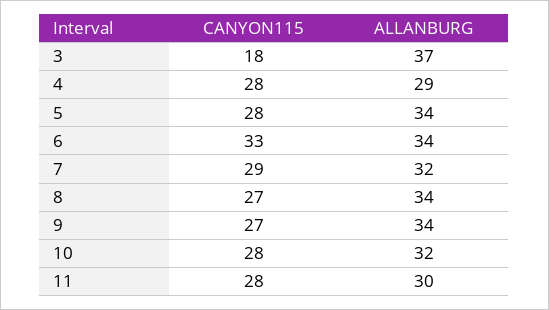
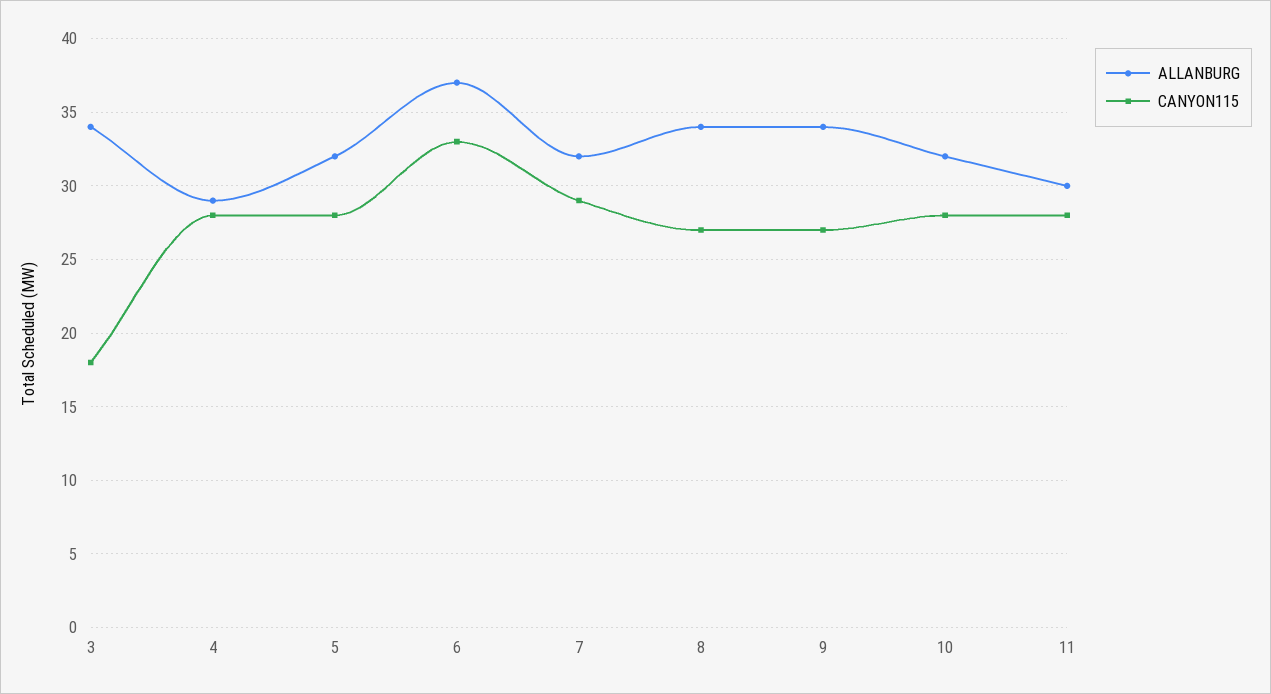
  {
    "CANYON115": {
      "3": 18,
      "4": 28,
      "5": 28,
      "6": 33,
      "7": 29,
      "8": 27,
      "9": 27,
      "10": 28,
      "11": 28
    },
    "ALLANBURG": {
-     "3": 37,
+     "3": 34,
      "4": 29,
-     "5": 34,
+     "5": 32,
-     "6": 34,
+     "6": 37,
      "7": 32,
      "8": 34,
      "9": 34,
      "10": 32,
      "11": 30
    }
  }

